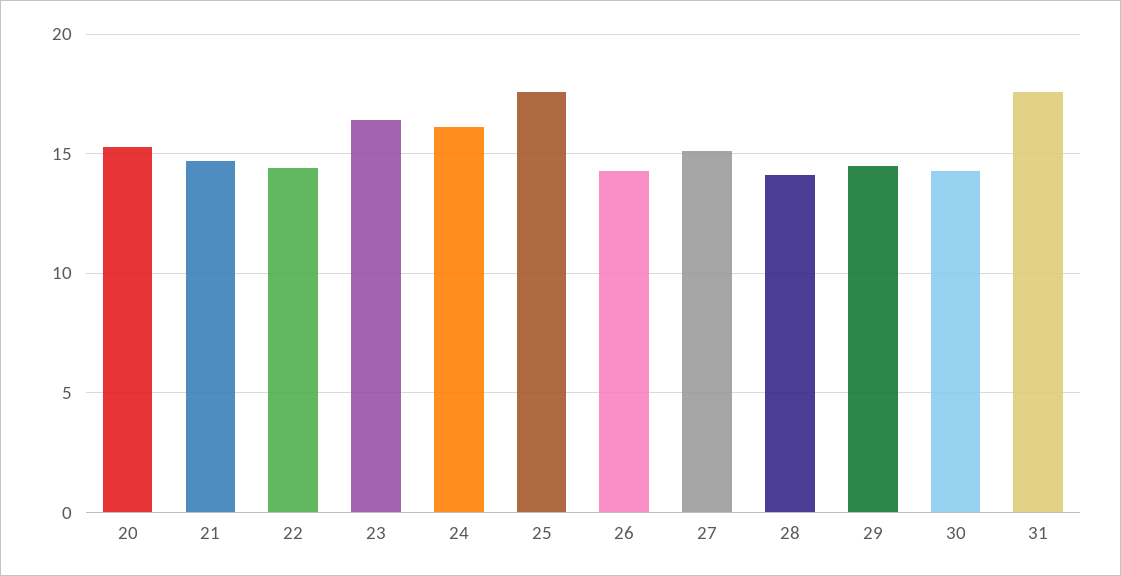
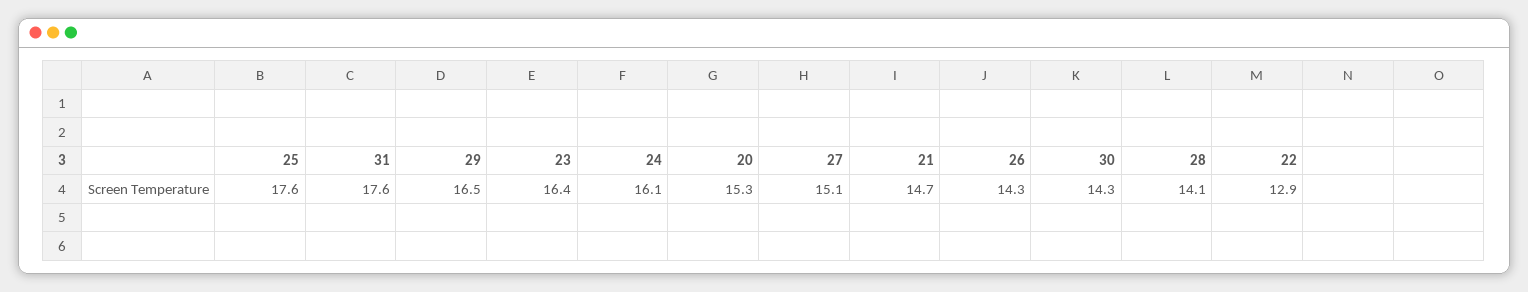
  {
    "20": 15.3,
    "21": 14.7,
-   "22": 14.5,
+   "22": 12.9,
    "23": 16.4,
    "24": 16.1,
    "25": 17.6,
    "26": 14.3,
    "27": 15.1,
    "28": 14.1,
-   "29": 14.5,
+   "29": 16.5,
    "30": 14.3,
    "31": 17.6
  }

